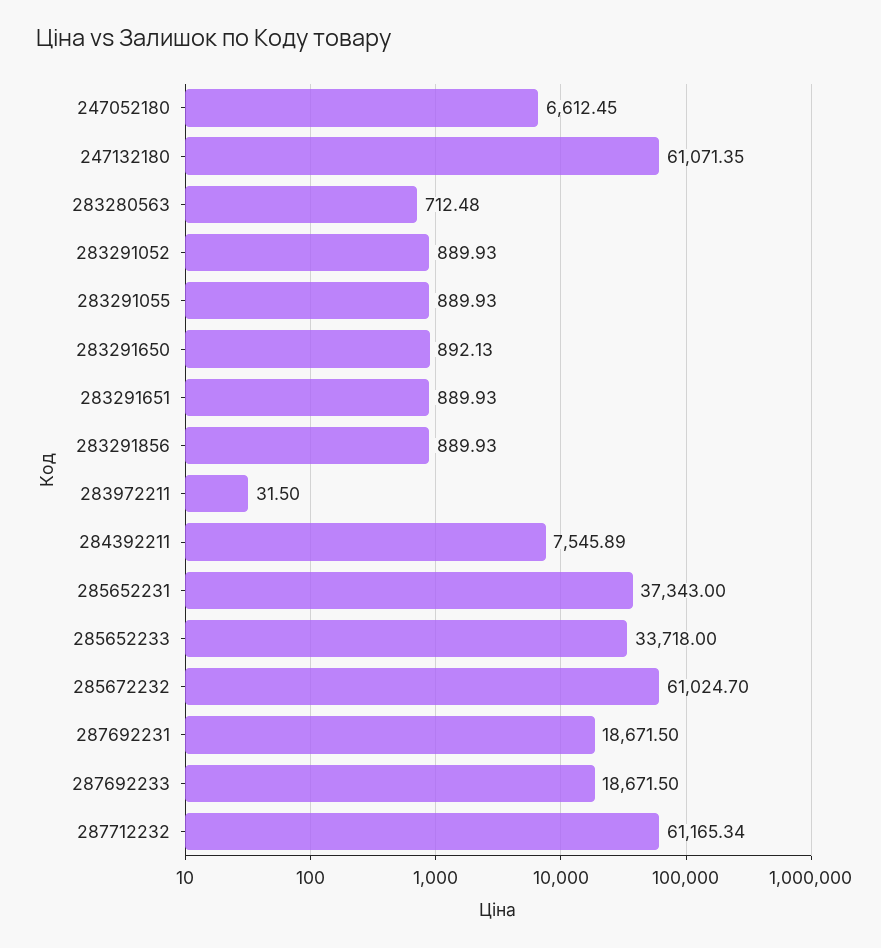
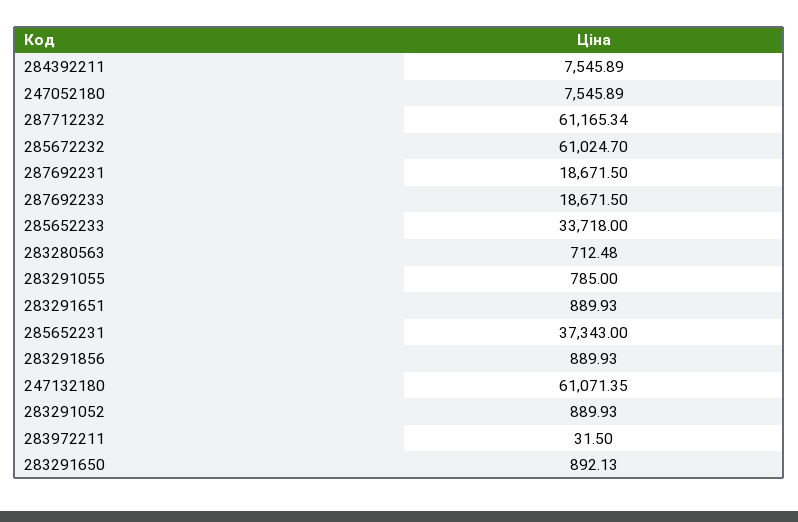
  {
-   "247052180": 6612.45,
+   "247052180": 7545.89,
    "247132180": 61071.35,
    "283280563": 712.48,
    "283291052": 889.93,
-   "283291055": 889.93,
+   "283291055": 785,
    "283291650": 892.13,
    "283291651": 889.93,
    "283291856": 889.93,
    "283972211": 31.5,
    "284392211": 7545.89,
    "285652231": 37343,
    "285652233": 33718,
    "285672232": 61024.7,
    "287692231": 18671.5,
    "287692233": 18671.5,
    "287712232": 61165.34
  }

